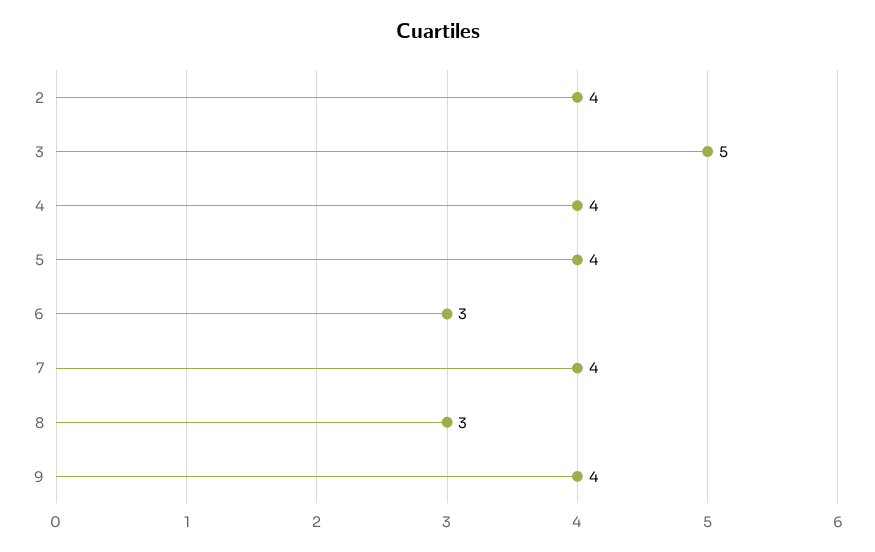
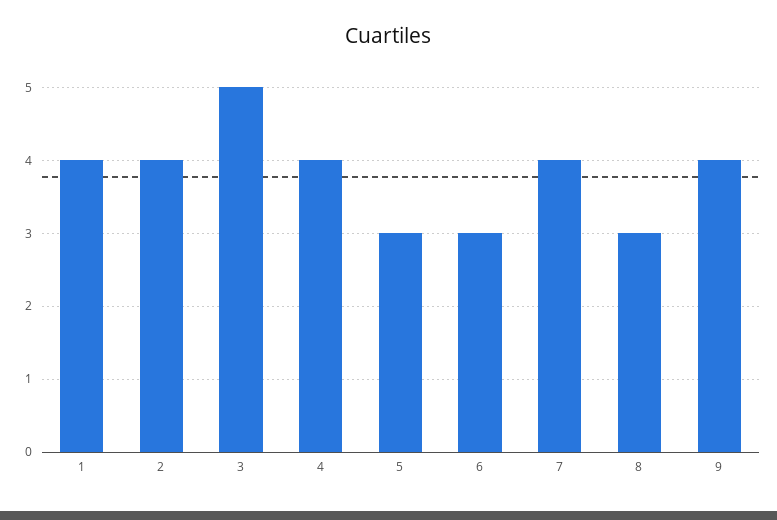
  {
    "2": 4,
    "3": 5,
    "4": 4,
-   "5": 4,
+   "5": 3,
    "6": 3,
    "7": 4,
    "8": 3,
-   "9": 4
+   "9": 4,
+   "1": 4
  }

